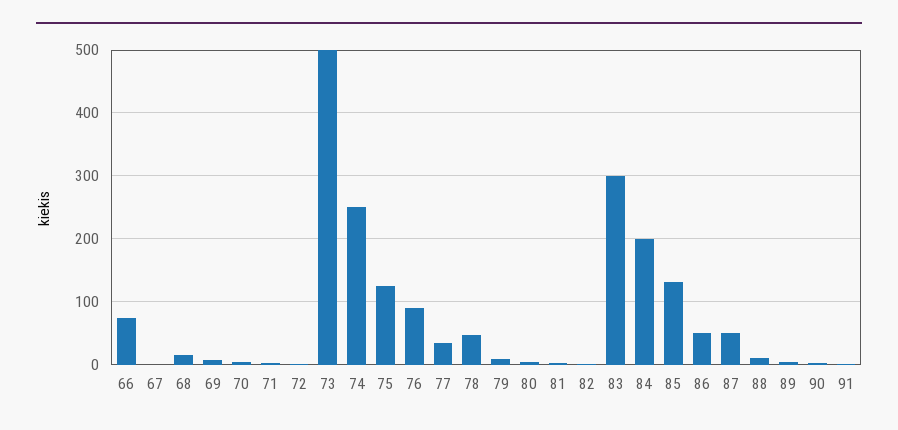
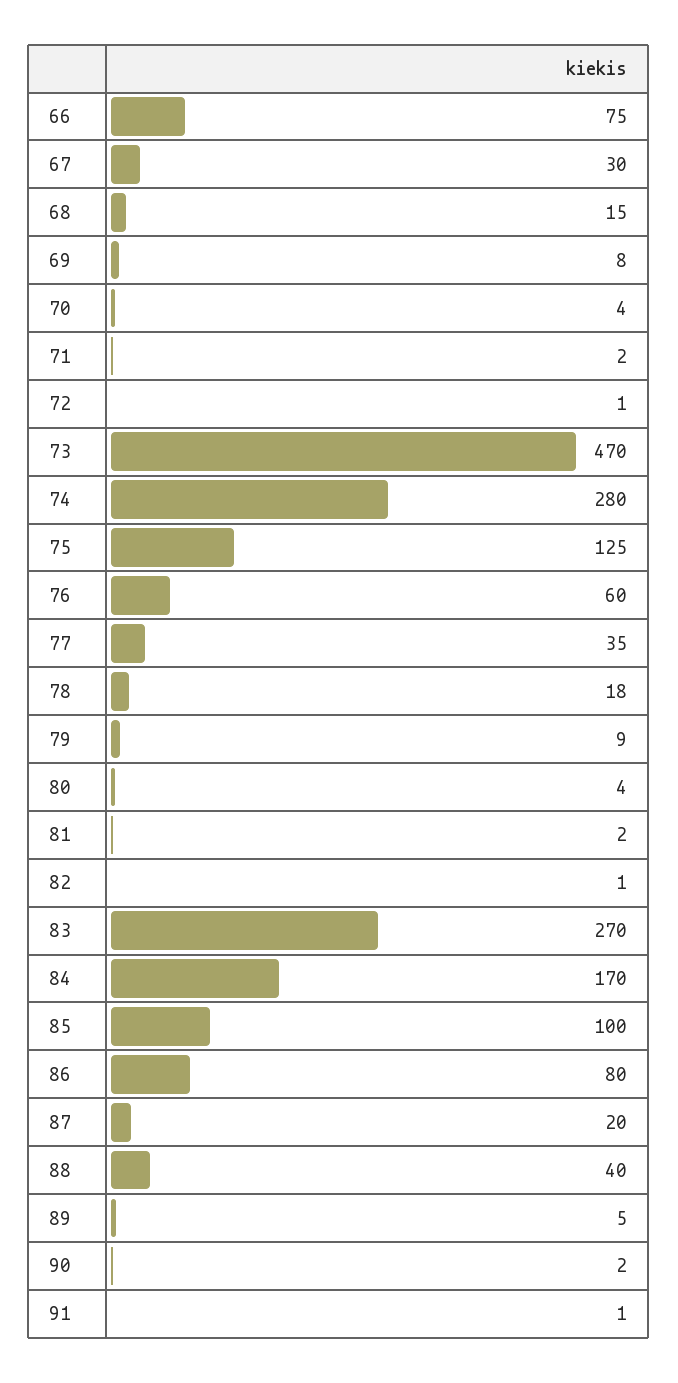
  {
    "66": 75,
-   "67": 0,
+   "67": 30,
    "68": 15,
    "69": 8,
    "70": 4,
    "71": 2,
    "72": 1,
-   "73": 500,
+   "73": 470,
-   "74": 250,
+   "74": 280,
    "75": 125,
-   "76": 90,
+   "76": 60,
    "77": 35,
-   "78": 50,
+   "78": 18,
    "79": 9,
    "80": 4,
    "81": 2,
    "82": 1,
-   "83": 300,
+   "83": 270,
-   "84": 200,
+   "84": 170,
-   "85": 130,
+   "85": 100,
-   "86": 50,
+   "86": 80,
-   "87": 50,
+   "87": 20,
-   "88": 10,
+   "88": 40,
    "89": 5,
    "90": 2,
    "91": 1
  }

